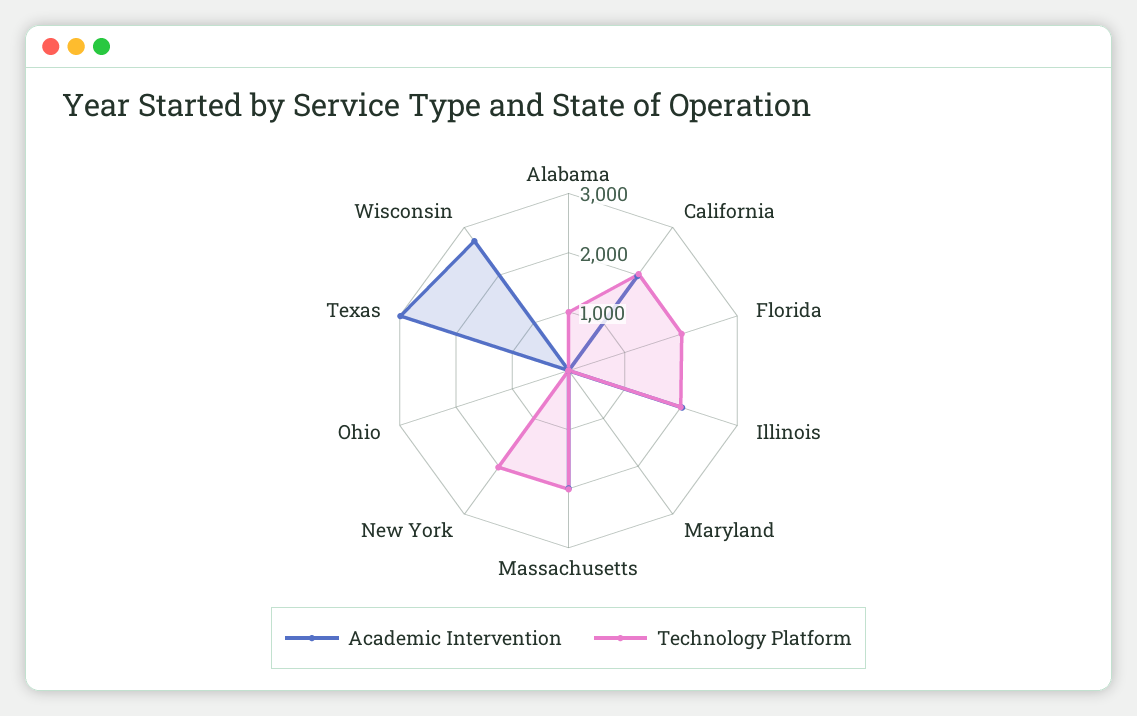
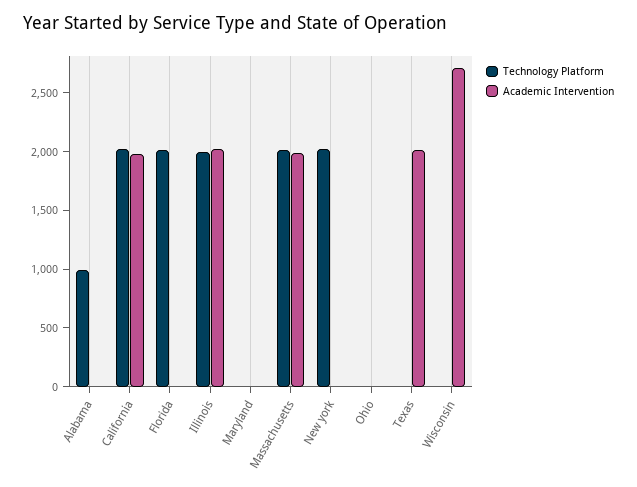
  {
    "Academic Intervention": {
      "Alabama": 0,
      "California": 2000,
      "Florida": 0,
      "Illinois": 2000,
      "Maryland": 0,
      "Massachusetts": 2000,
      "New York": 0,
      "Ohio": 0,
-     "Texas": 3000,
+     "Texas": 2000,
      "Wisconsin": 2700
    },
    "Technology Platform": {
      "Alabama": 1000,
      "California": 2000,
      "Florida": 2000,
      "Illinois": 2000,
      "Maryland": 0,
      "Massachusetts": 2000,
      "New York": 2000,
      "Ohio": 0,
      "Texas": 0,
      "Wisconsin": 0
    }
  }

